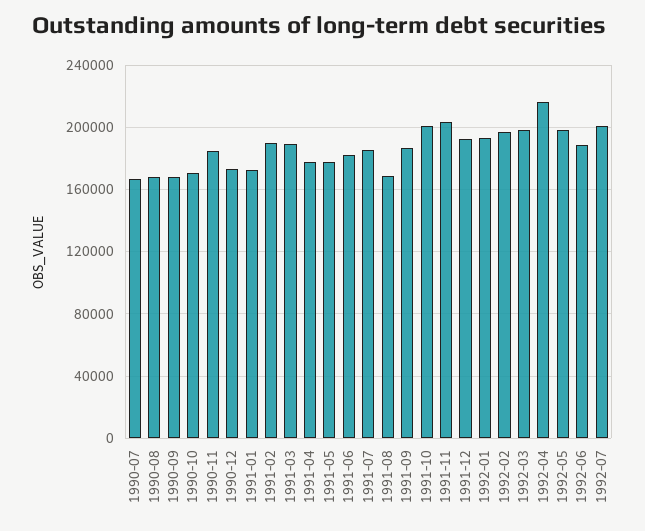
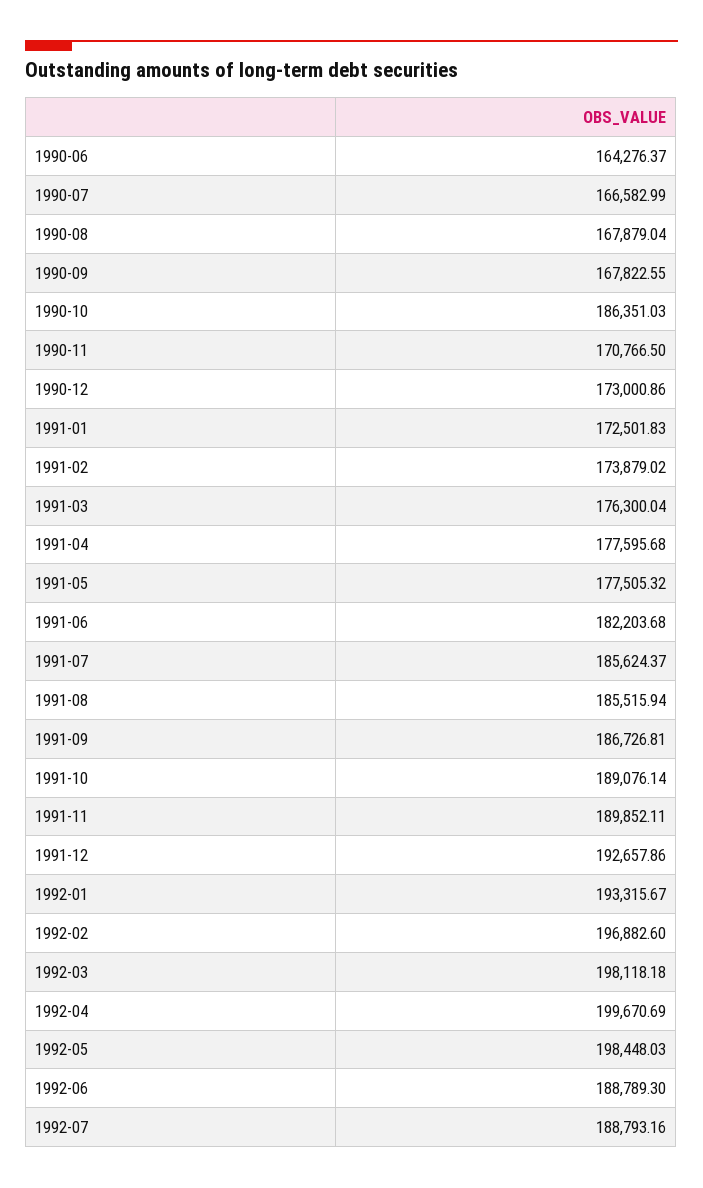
  {
    "1990-07": 166582.99,
    "1990-08": 167879.04,
    "1990-09": 167822.55,
-   "1990-10": 170000,
+   "1990-10": 186351.03,
-   "1990-11": 185000,
+   "1990-11": 170766.5,
    "1990-12": 173000.86,
    "1991-01": 172501.83,
-   "1991-02": 190000,
+   "1991-02": 173879.02,
-   "1991-03": 190000,
+   "1991-03": 176300.04,
    "1991-04": 177595.68,
    "1991-05": 177505.32,
    "1991-06": 182203.68,
    "1991-07": 185624.37,
-   "1991-08": 170000,
+   "1991-08": 185515.94,
    "1991-09": 186726.81,
-   "1991-10": 200000,
+   "1991-10": 189076.14,
-   "1991-11": 205000,
+   "1991-11": 189852.11,
    "1991-12": 192657.86,
    "1992-01": 193315.67,
    "1992-02": 196882.6,
    "1992-03": 198118.18,
-   "1992-04": 215000,
+   "1992-04": 199670.69,
    "1992-05": 198448.03,
    "1992-06": 188789.3,
-   "1992-07": 200000
+   "1992-07": 188793.16,
+   "1990-06": 164276.37
  }

